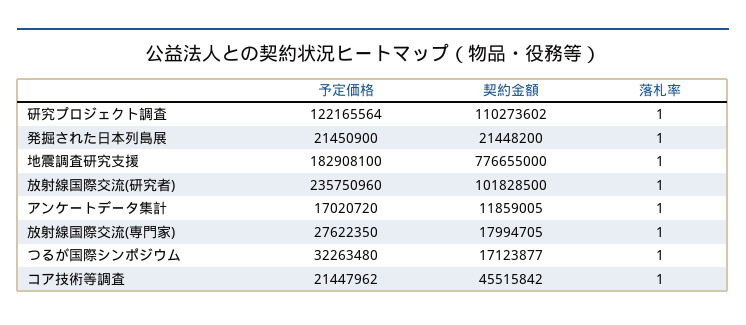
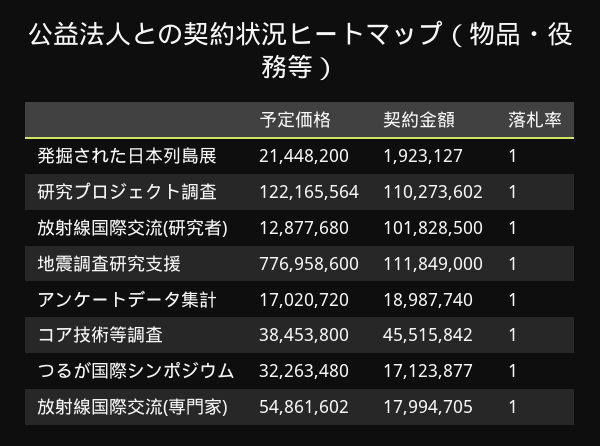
  {
    "予定価格": {
      "研究プロジェクト調査": 122165564,
-     "発掘された日本列島展": 21450900,
+     "発掘された日本列島展": 21448200,
-     "地震調査研究支援": 182908100,
+     "地震調査研究支援": 776958600,
-     "放射線国際交流(研究者)": 235750960,
+     "放射線国際交流(研究者)": 12877680,
      "アンケートデータ集計": 17020720,
-     "放射線国際交流(専門家)": 27622350,
+     "放射線国際交流(専門家)": 54861602,
      "つるが国際シンポジウム": 32263480,
-     "コア技術等調査": 21447962
+     "コア技術等調査": 38453800
    },
    "契約金額": {
      "研究プロジェクト調査": 110273602,
-     "発掘された日本列島展": 21448200,
+     "発掘された日本列島展": 1923127,
-     "地震調査研究支援": 776655000,
+     "地震調査研究支援": 111849000,
      "放射線国際交流(研究者)": 101828500,
-     "アンケートデータ集計": 11859005,
+     "アンケートデータ集計": 18987740,
      "放射線国際交流(専門家)": 17994705,
      "つるが国際シンポジウム": 17123877,
      "コア技術等調査": 45515842
    },
    "落札率": {
      "研究プロジェクト調査": 1,
      "発掘された日本列島展": 1,
      "地震調査研究支援": 1,
      "放射線国際交流(研究者)": 1,
      "アンケートデータ集計": 1,
      "放射線国際交流(専門家)": 1,
      "つるが国際シンポジウム": 1,
      "コア技術等調査": 1
    }
  }

